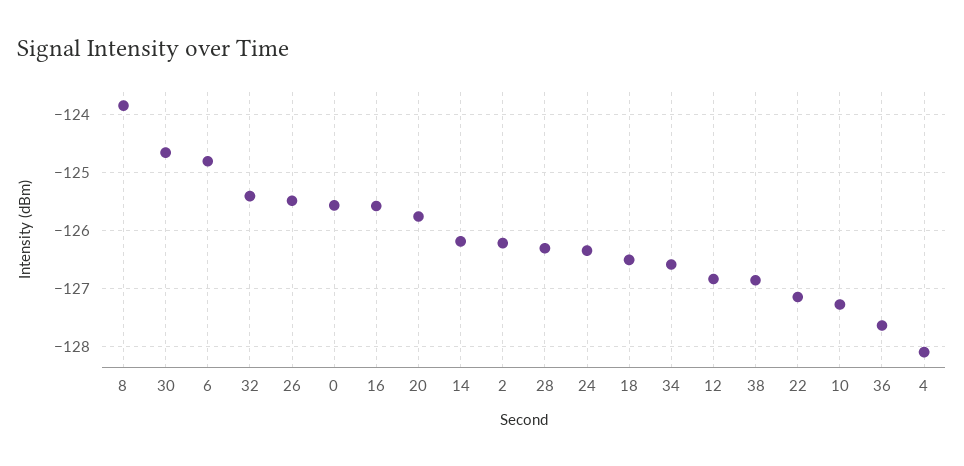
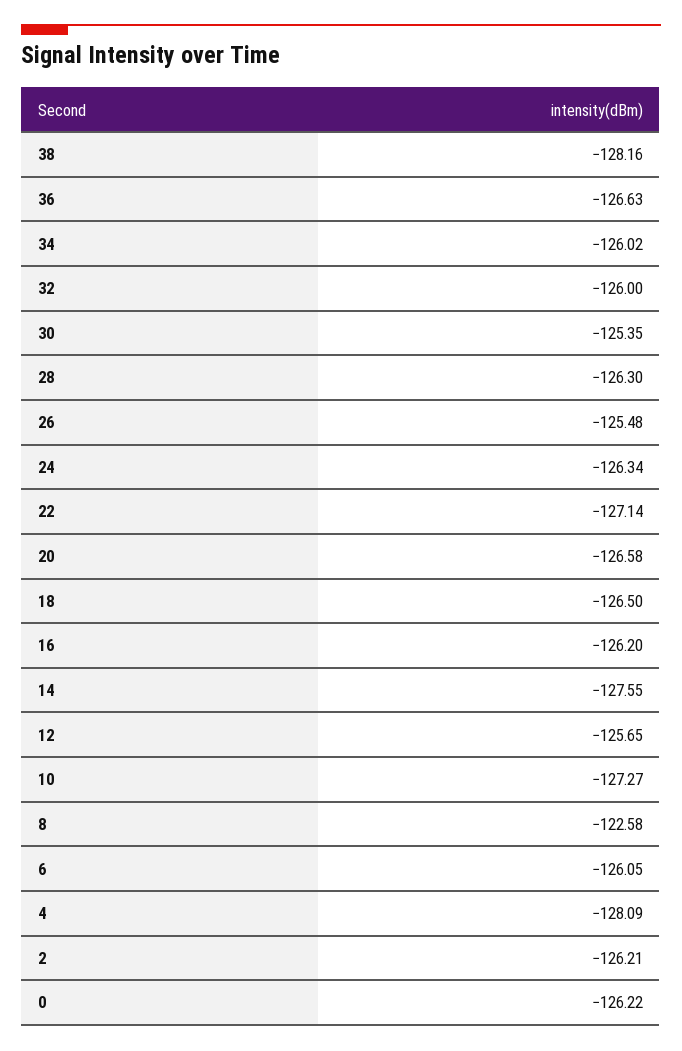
  {
-   "8": -123.8,
+   "8": -122.58,
-   "30": -124.6,
+   "30": -125.35,
-   "6": -124.8,
+   "6": -126.05,
-   "32": -125.4,
+   "32": -126,
    "26": -125.48,
-   "0": -125.6,
+   "0": -126.22,
-   "16": -125.6,
+   "16": -126.2,
-   "20": -125.8,
+   "20": -126.58,
-   "14": -126.2,
+   "14": -127.55,
    "2": -126.21,
    "28": -126.3,
    "24": -126.34,
    "18": -126.5,
-   "34": -126.6,
+   "34": -126.02,
-   "12": -126.8,
+   "12": -125.65,
-   "38": -126.8,
+   "38": -128.16,
    "22": -127.14,
    "10": -127.27,
-   "36": -127.6,
+   "36": -126.63,
    "4": -128.09
  }

